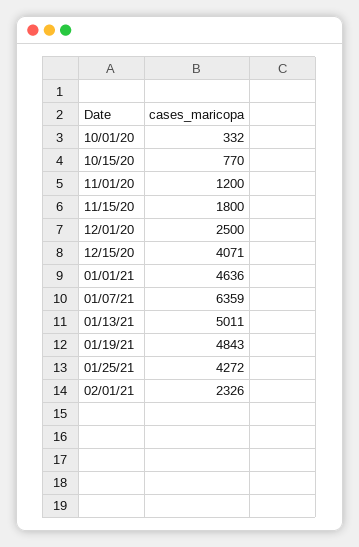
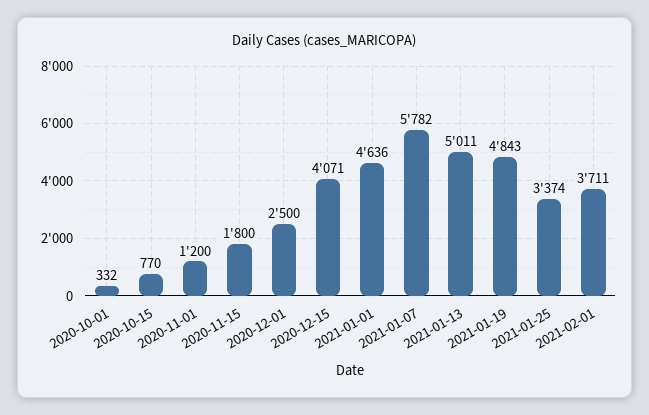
  {
    "10/01/20": 332,
    "10/15/20": 770,
    "11/01/20": 1200,
    "11/15/20": 1800,
    "12/01/20": 2500,
    "12/15/20": 4071,
    "01/01/21": 4636,
-   "01/07/21": 6359,
+   "01/07/21": 5782,
    "01/13/21": 5011,
    "01/19/21": 4843,
-   "01/25/21": 4272,
+   "01/25/21": 3374,
-   "02/01/21": 2326
+   "02/01/21": 3711
  }

